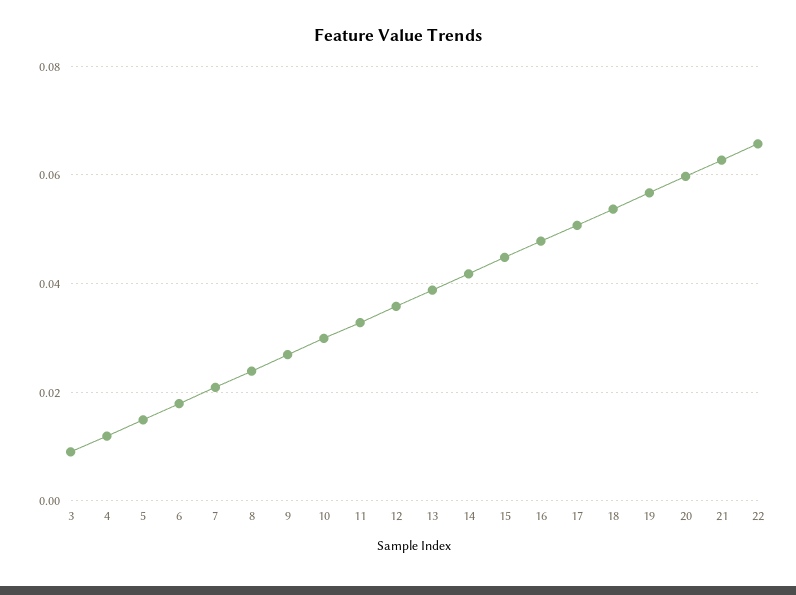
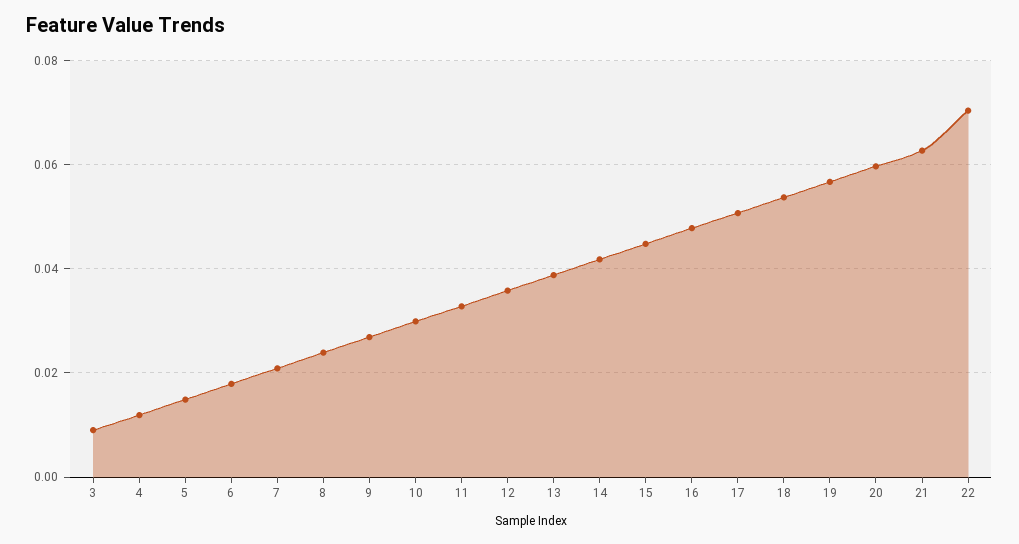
  {
    "3": 0.01,
    "4": 0.012,
    "5": 0.014,
    "6": 0.018,
    "7": 0.02,
    "8": 0.024,
    "9": 0.026,
    "10": 0.03,
    "11": 0.032,
    "12": 0.036,
    "13": 0.038,
    "14": 0.042,
    "15": 0.044,
    "16": 0.048,
    "17": 0.05,
    "18": 0.054,
    "19": 0.056,
    "20": 0.06,
    "21": 0.062,
-   "22": 0.066
+   "22": 0.07
  }

